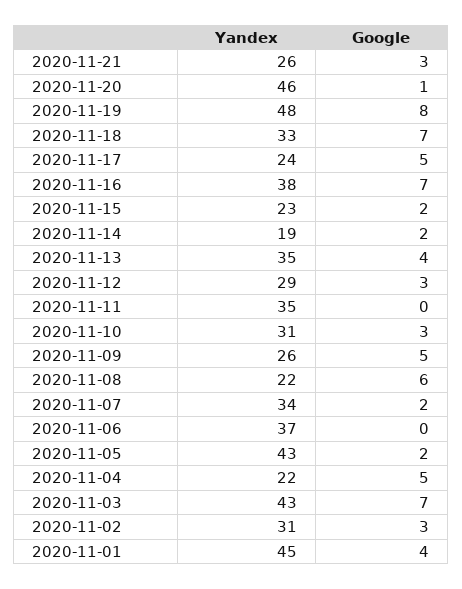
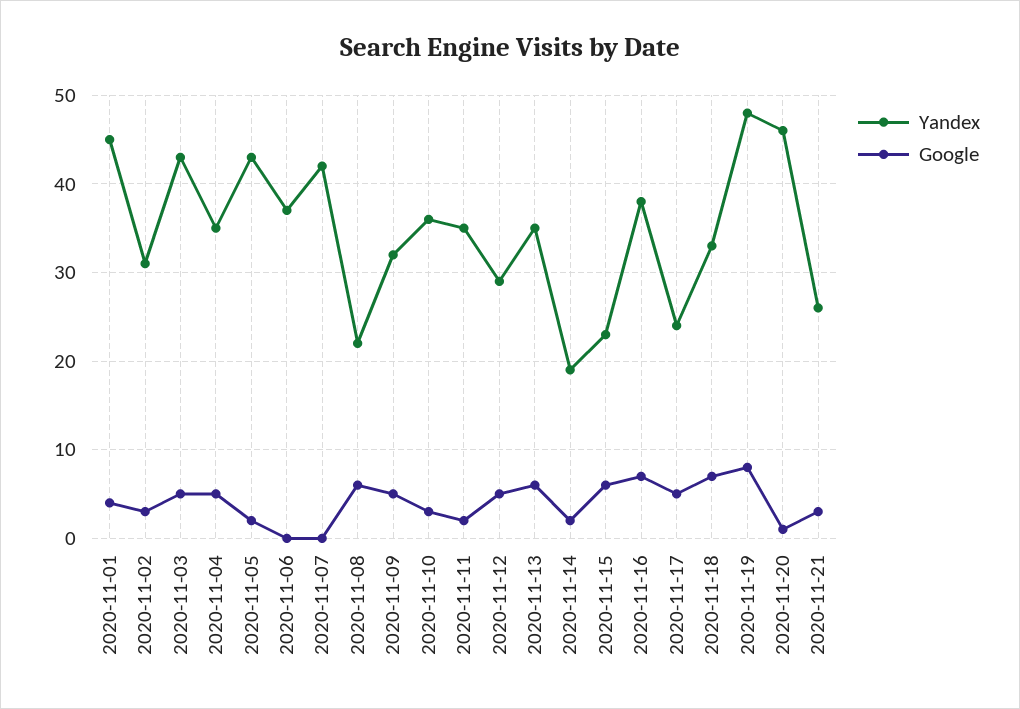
  {
    "Yandex": {
      "2020-11-21": 26,
      "2020-11-20": 46,
      "2020-11-19": 48,
      "2020-11-18": 33,
      "2020-11-17": 24,
      "2020-11-16": 38,
      "2020-11-15": 23,
      "2020-11-14": 19,
      "2020-11-13": 35,
      "2020-11-12": 29,
      "2020-11-11": 35,
-     "2020-11-10": 31,
+     "2020-11-10": 36,
-     "2020-11-09": 26,
+     "2020-11-09": 32,
      "2020-11-08": 22,
-     "2020-11-07": 34,
+     "2020-11-07": 42,
      "2020-11-06": 37,
      "2020-11-05": 43,
-     "2020-11-04": 22,
+     "2020-11-04": 35,
      "2020-11-03": 43,
      "2020-11-02": 31,
      "2020-11-01": 45
    },
    "Google": {
      "2020-11-21": 3,
      "2020-11-20": 1,
      "2020-11-19": 8,
      "2020-11-18": 7,
      "2020-11-17": 5,
      "2020-11-16": 7,
-     "2020-11-15": 2,
+     "2020-11-15": 6,
      "2020-11-14": 2,
-     "2020-11-13": 4,
+     "2020-11-13": 6,
-     "2020-11-12": 3,
+     "2020-11-12": 5,
-     "2020-11-11": 0,
+     "2020-11-11": 2,
      "2020-11-10": 3,
      "2020-11-09": 5,
      "2020-11-08": 6,
-     "2020-11-07": 2,
+     "2020-11-07": 0,
      "2020-11-06": 0,
      "2020-11-05": 2,
      "2020-11-04": 5,
-     "2020-11-03": 7,
+     "2020-11-03": 5,
      "2020-11-02": 3,
      "2020-11-01": 4
    }
  }

